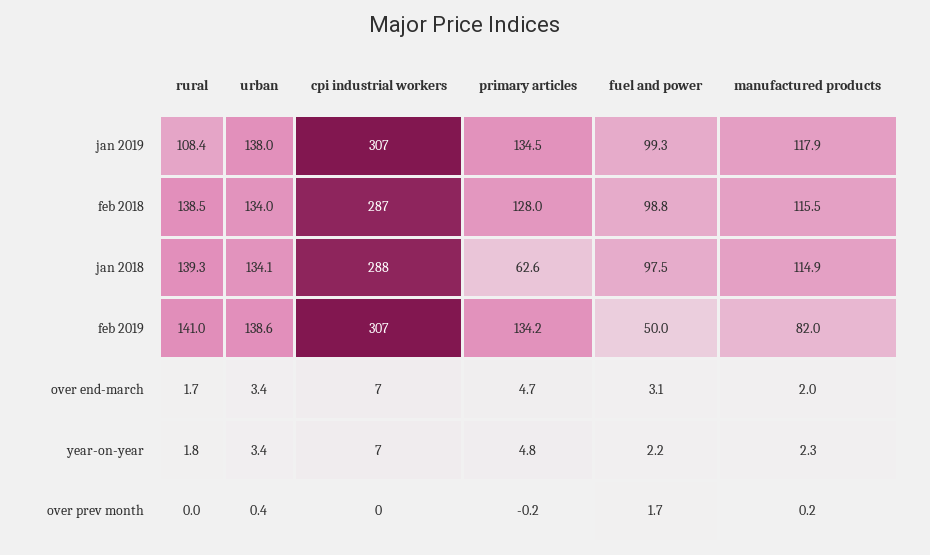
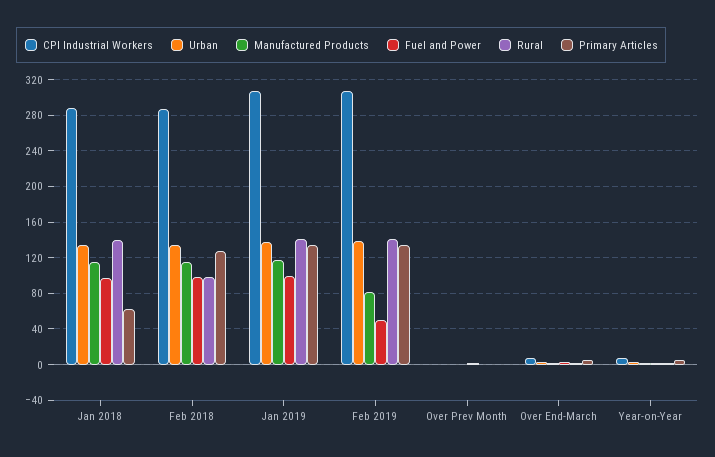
  {
    "rural": {
-     "jan 2019": 108.4,
+     "jan 2019": 140,
-     "feb 2018": 138.5,
+     "feb 2018": 100,
      "jan 2018": 139.3,
      "feb 2019": 141,
      "over end-march": 1.7,
      "year-on-year": 1.8,
      "over prev month": 0
    },
    "urban": {
      "jan 2019": 138,
      "feb 2018": 134,
      "jan 2018": 134.1,
      "feb 2019": 138.6,
      "over end-march": 3.4,
      "year-on-year": 3.4,
      "over prev month": 0.4
    },
    "cpi industrial workers": {
      "jan 2019": 307,
      "feb 2018": 287,
      "jan 2018": 288,
      "feb 2019": 307,
      "over end-march": 7,
      "year-on-year": 7,
      "over prev month": 0
    },
    "primary articles": {
      "jan 2019": 134.5,
      "feb 2018": 128,
      "jan 2018": 62.6,
      "feb 2019": 134.2,
      "over end-march": 4.7,
      "year-on-year": 4.8,
      "over prev month": -0.2
    },
    "fuel and power": {
      "jan 2019": 99.3,
      "feb 2018": 98.8,
      "jan 2018": 97.5,
      "feb 2019": 50,
      "over end-march": 3.1,
      "year-on-year": 2.2,
      "over prev month": 1.7
    },
    "manufactured products": {
      "jan 2019": 117.9,
      "feb 2018": 115.5,
      "jan 2018": 114.9,
      "feb 2019": 82,
      "over end-march": 2,
      "year-on-year": 2.3,
      "over prev month": 0.2
    }
  }

